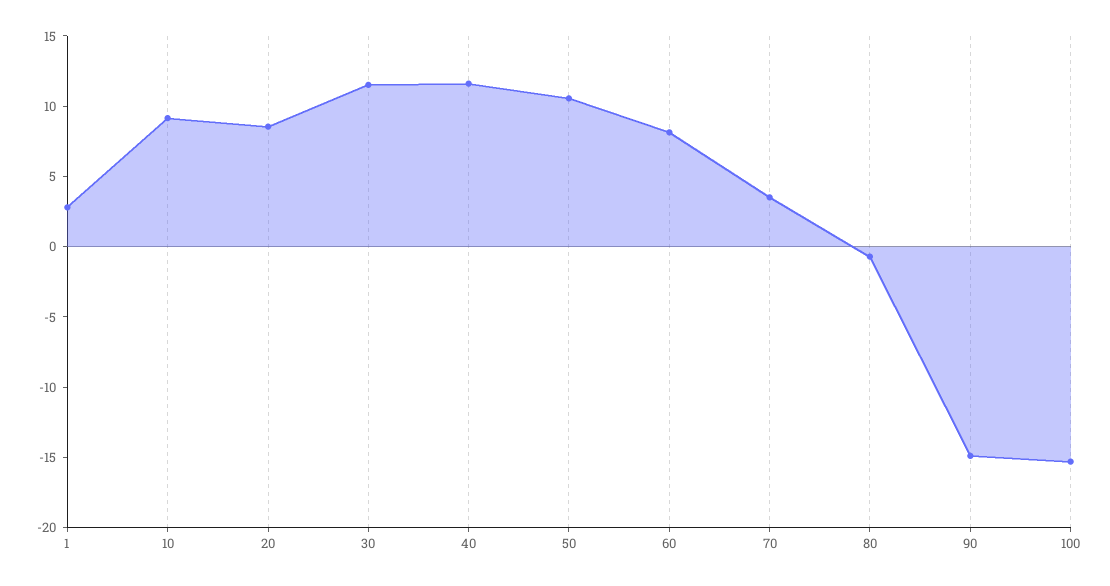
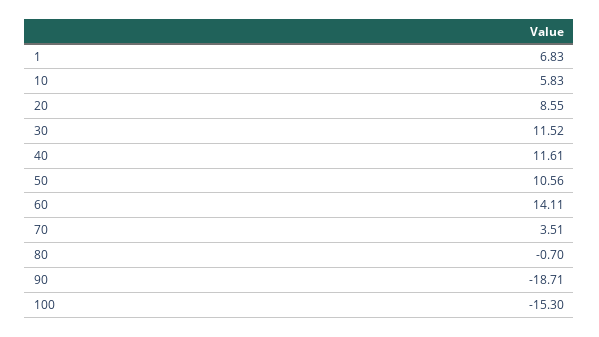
  {
-   "1": 3,
+   "1": 6.83,
-   "10": 9,
+   "10": 5.83,
    "20": 8.55,
    "30": 11.52,
    "40": 11.61,
    "50": 10.56,
-   "60": 8,
+   "60": 14.11,
    "70": 3.51,
    "80": -0.7,
-   "90": -15,
+   "90": -18.71,
    "100": -15.3
  }

